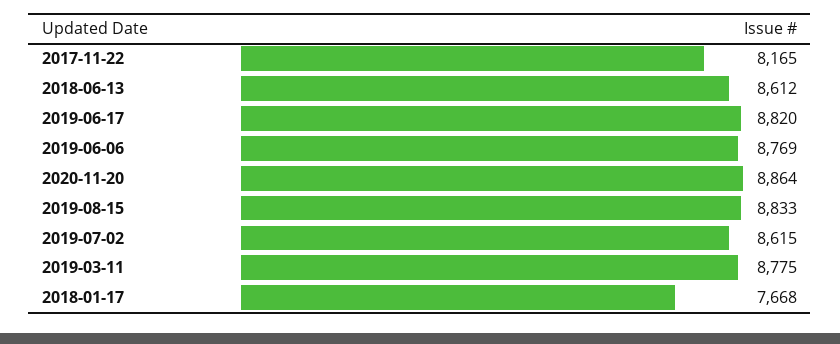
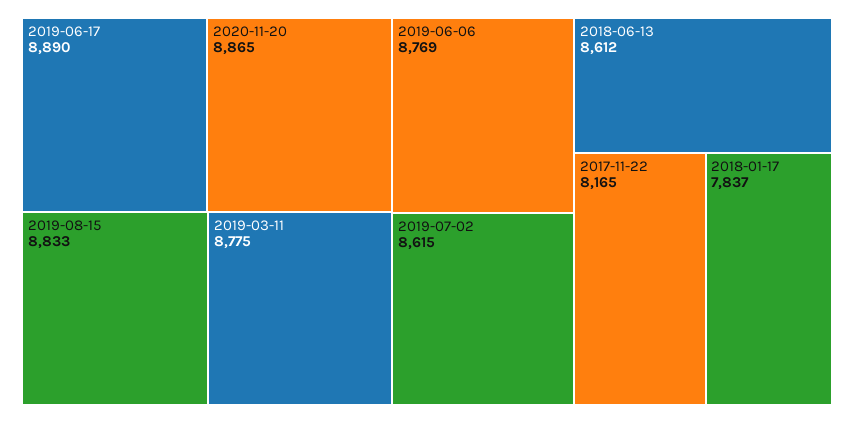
  {
    "2017-11-22": 8165,
    "2018-06-13": 8612,
-   "2019-06-17": 8820,
+   "2019-06-17": 8890,
    "2019-06-06": 8769,
-   "2020-11-20": 8864,
+   "2020-11-20": 8865,
    "2019-08-15": 8833,
    "2019-07-02": 8615,
    "2019-03-11": 8775,
-   "2018-01-17": 7668
+   "2018-01-17": 7837
  }

